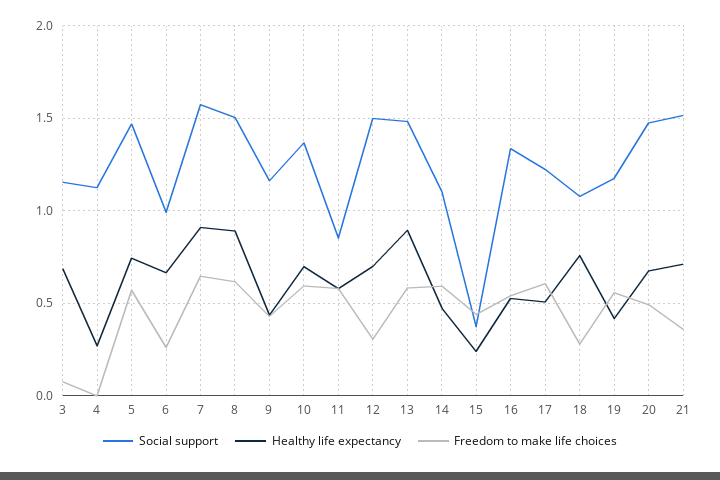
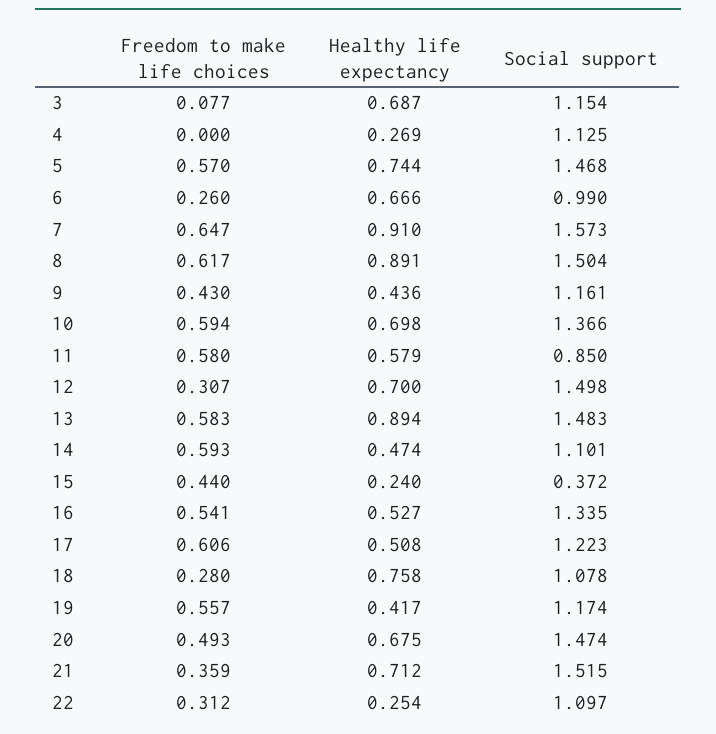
  {
    "Social support": {
      "3": 1.154,
      "4": 1.125,
      "5": 1.468,
      "6": 0.99,
      "7": 1.573,
      "8": 1.504,
      "9": 1.161,
      "10": 1.366,
      "11": 0.85,
      "12": 1.498,
      "13": 1.483,
      "14": 1.101,
      "15": 0.372,
      "16": 1.335,
      "17": 1.223,
      "18": 1.078,
      "19": 1.174,
      "20": 1.474,
-     "21": 1.515
+     "21": 1.515,
+     "22": 1.097
    },
    "Healthy life expectancy": {
      "3": 0.687,
      "4": 0.269,
      "5": 0.744,
      "6": 0.666,
      "7": 0.91,
      "8": 0.891,
      "9": 0.436,
      "10": 0.698,
      "11": 0.579,
      "12": 0.7,
      "13": 0.894,
      "14": 0.474,
      "15": 0.24,
      "16": 0.527,
      "17": 0.508,
      "18": 0.758,
      "19": 0.417,
      "20": 0.675,
-     "21": 0.712
+     "21": 0.712,
+     "22": 0.254
    },
    "Freedom to make life choices": {
      "3": 0.077,
      "4": 0,
      "5": 0.57,
      "6": 0.26,
      "7": 0.647,
      "8": 0.617,
      "9": 0.43,
      "10": 0.594,
      "11": 0.58,
      "12": 0.307,
      "13": 0.583,
      "14": 0.593,
      "15": 0.44,
      "16": 0.541,
      "17": 0.606,
      "18": 0.28,
      "19": 0.557,
      "20": 0.493,
-     "21": 0.359
+     "21": 0.359,
+     "22": 0.312
    }
  }

